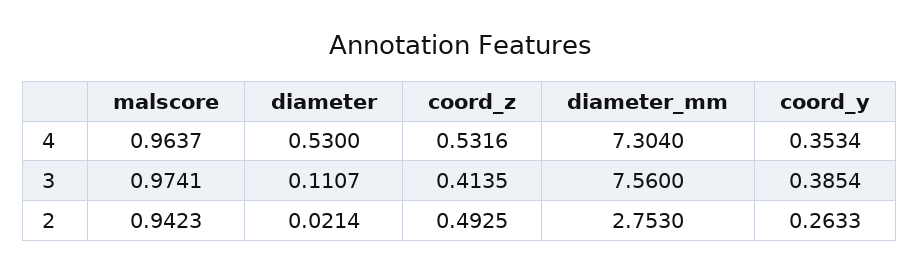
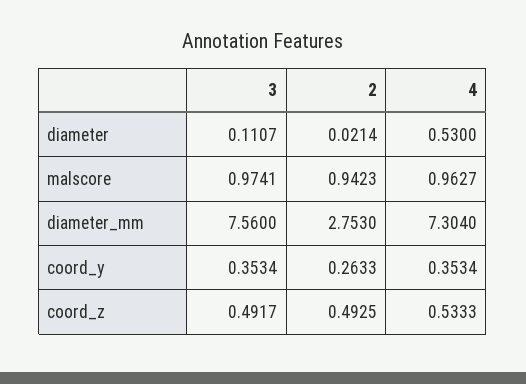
  {
    "malscore": {
-     "4": 0.9637,
+     "4": 0.9627,
      "3": 0.9741,
      "2": 0.9423
    },
    "diameter": {
      "4": 0.53,
      "3": 0.1107,
      "2": 0.0214
    },
    "coord_z": {
-     "4": 0.5316,
+     "4": 0.5333,
-     "3": 0.4135,
+     "3": 0.4917,
      "2": 0.4925
    },
    "diameter_mm": {
      "4": 7.304,
      "3": 7.56,
      "2": 2.753
    },
    "coord_y": {
      "4": 0.3534,
-     "3": 0.3854,
+     "3": 0.3534,
      "2": 0.2633
    }
  }

